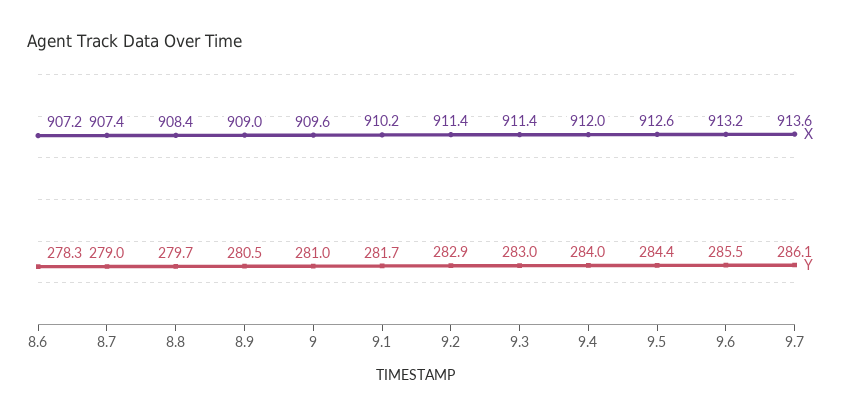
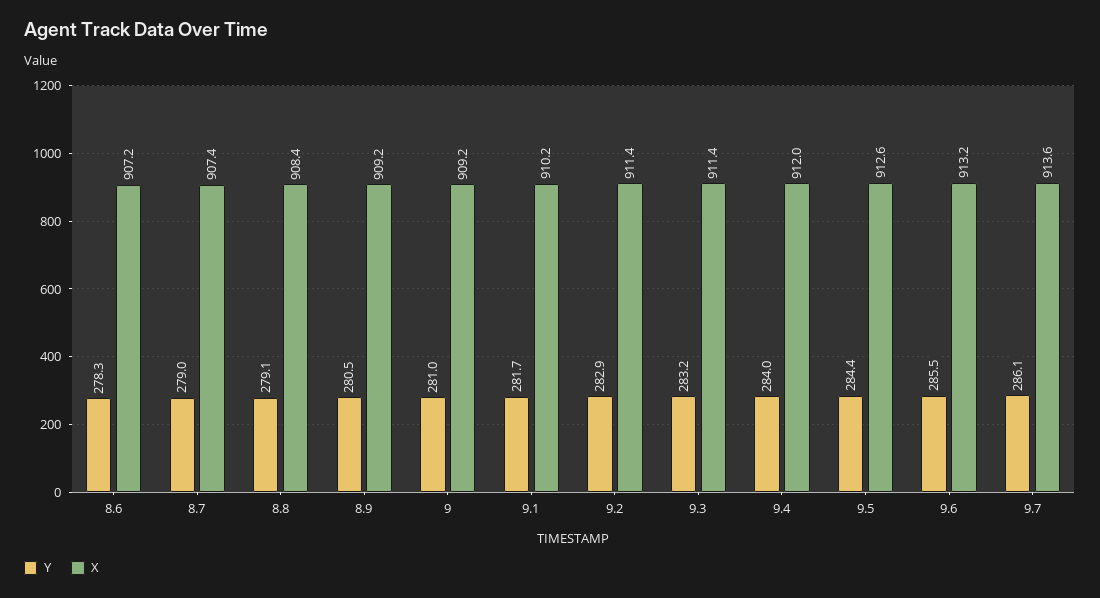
  {
    "X": {
      "8.6": 907.2,
      "8.7": 907.4,
      "8.8": 908.4,
-     "8.9": 909,
+     "8.9": 909.2,
-     "9": 909.6,
+     "9": 909.2,
      "9.1": 910.2,
      "9.2": 911.4,
      "9.3": 911.4,
      "9.4": 912,
      "9.5": 912.6,
      "9.6": 913.2,
      "9.7": 913.6
    },
    "Y": {
      "8.6": 278.3,
      "8.7": 279,
-     "8.8": 279.7,
+     "8.8": 279.1,
      "8.9": 280.5,
      "9": 281,
      "9.1": 281.7,
      "9.2": 282.9,
-     "9.3": 283,
+     "9.3": 283.2,
      "9.4": 284,
      "9.5": 284.4,
      "9.6": 285.5,
      "9.7": 286.1
    }
  }

